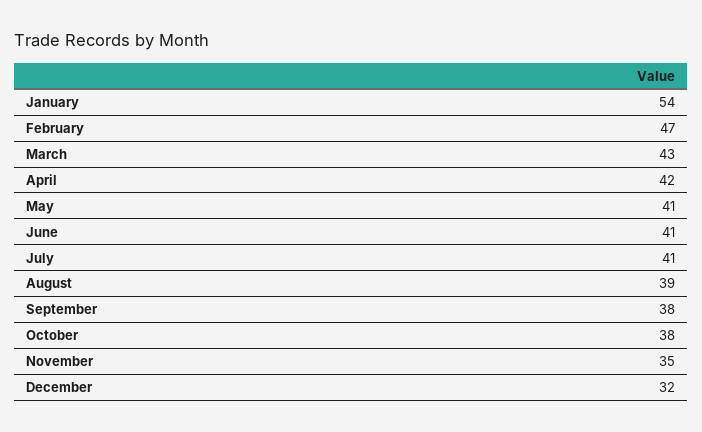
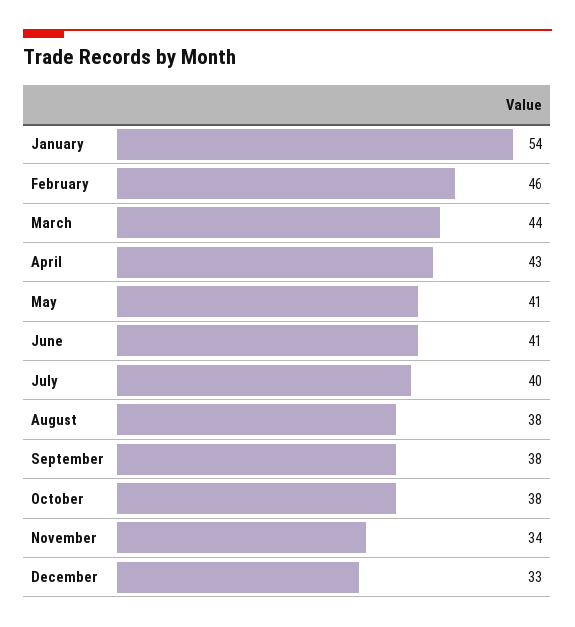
  {
    "January": 54,
-   "February": 47,
+   "February": 46,
-   "March": 43,
+   "March": 44,
-   "April": 42,
+   "April": 43,
    "May": 41,
    "June": 41,
-   "July": 41,
+   "July": 40,
-   "August": 39,
+   "August": 38,
    "September": 38,
    "October": 38,
-   "November": 35,
+   "November": 34,
-   "December": 32
+   "December": 33
  }

